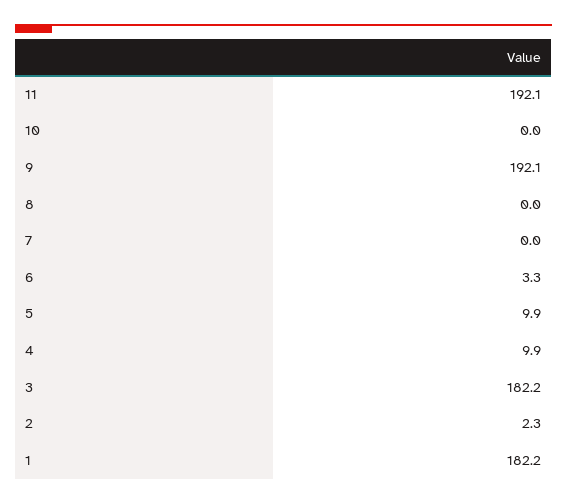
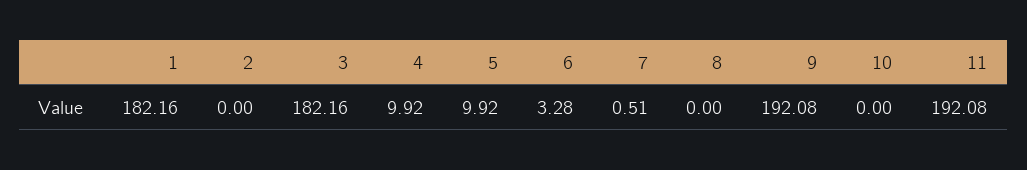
  {
    "11": 192.08,
    "10": 0,
    "9": 192.08,
    "8": 0,
-   "7": 0,
+   "7": 0.51,
    "6": 3.28,
    "5": 9.92,
    "4": 9.92,
    "3": 182.16,
-   "2": 2.3,
+   "2": 0,
    "1": 182.16
  }

